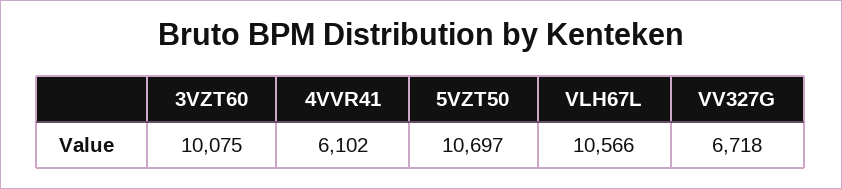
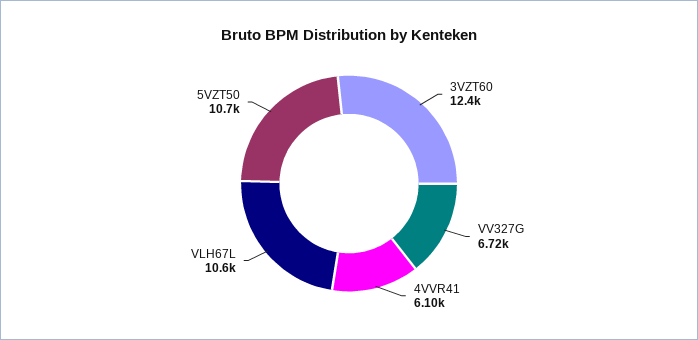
  {
-   "3VZT60": 10075,
+   "3VZT60": 12400,
    "4VVR41": 6102,
    "5VZT50": 10697,
    "VLH67L": 10566,
    "VV327G": 6718
  }

